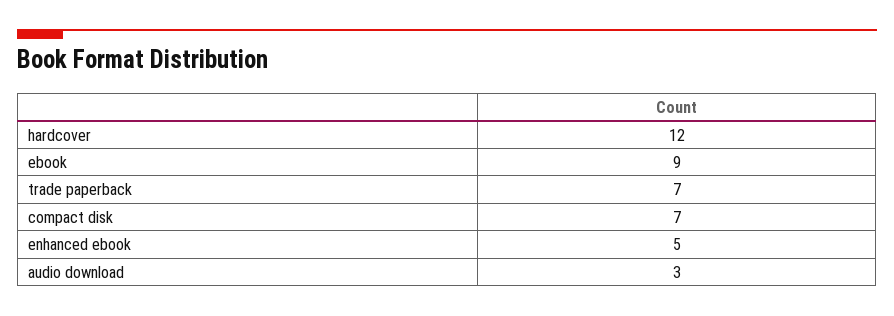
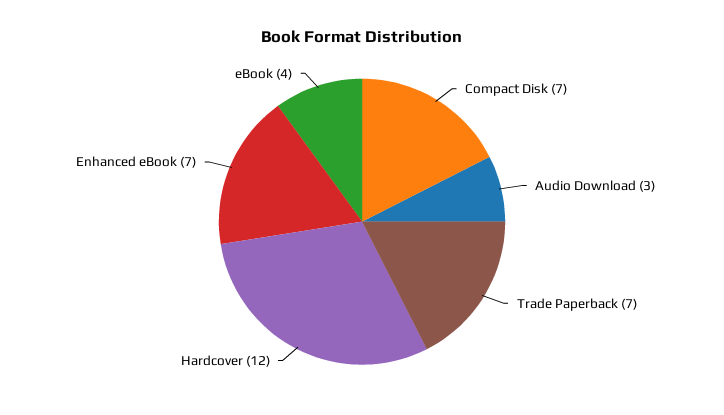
  {
    "hardcover": 12,
-   "ebook": 9,
+   "ebook": 4,
    "trade paperback": 7,
    "compact disk": 7,
-   "enhanced ebook": 5,
+   "enhanced ebook": 7,
    "audio download": 3
  }

